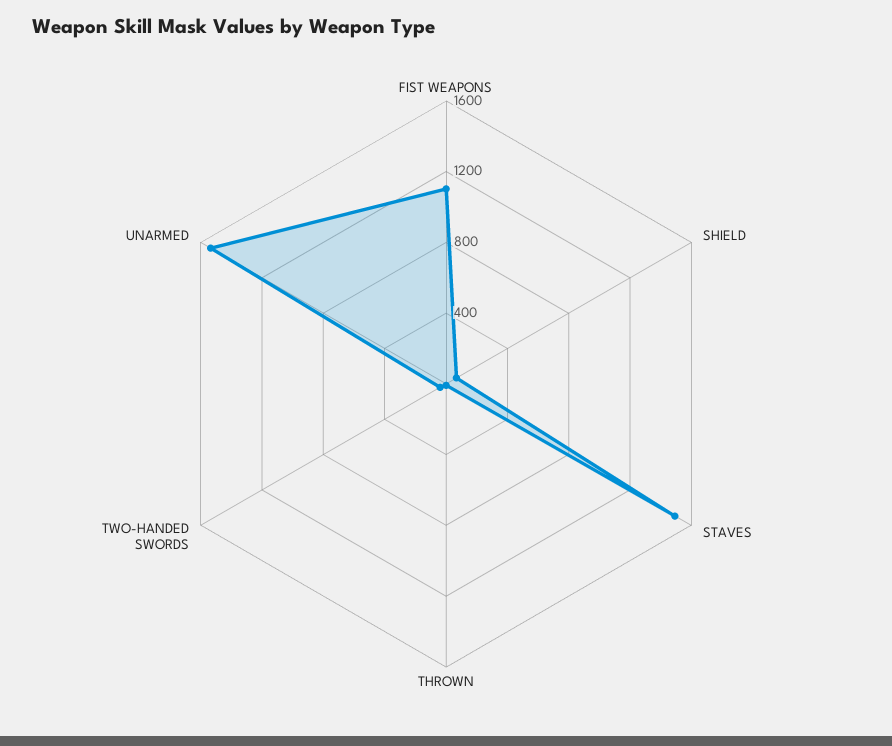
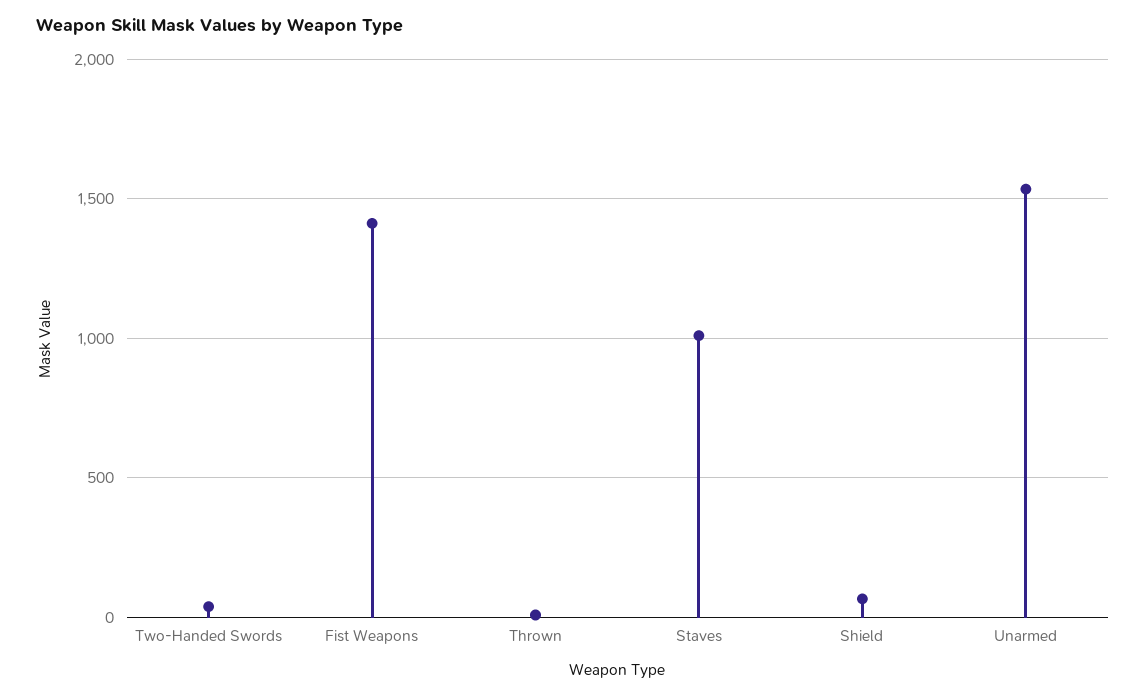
  {
-   "FIST WEAPONS": 1100,
+   "FIST WEAPONS": 1400,
    "SHIELD": 50,
-   "STAVES": 1500,
+   "STAVES": 1000,
    "THROWN": 0,
    "TWO-HANDED SWORDS": 50,
    "UNARMED": 1550
  }

